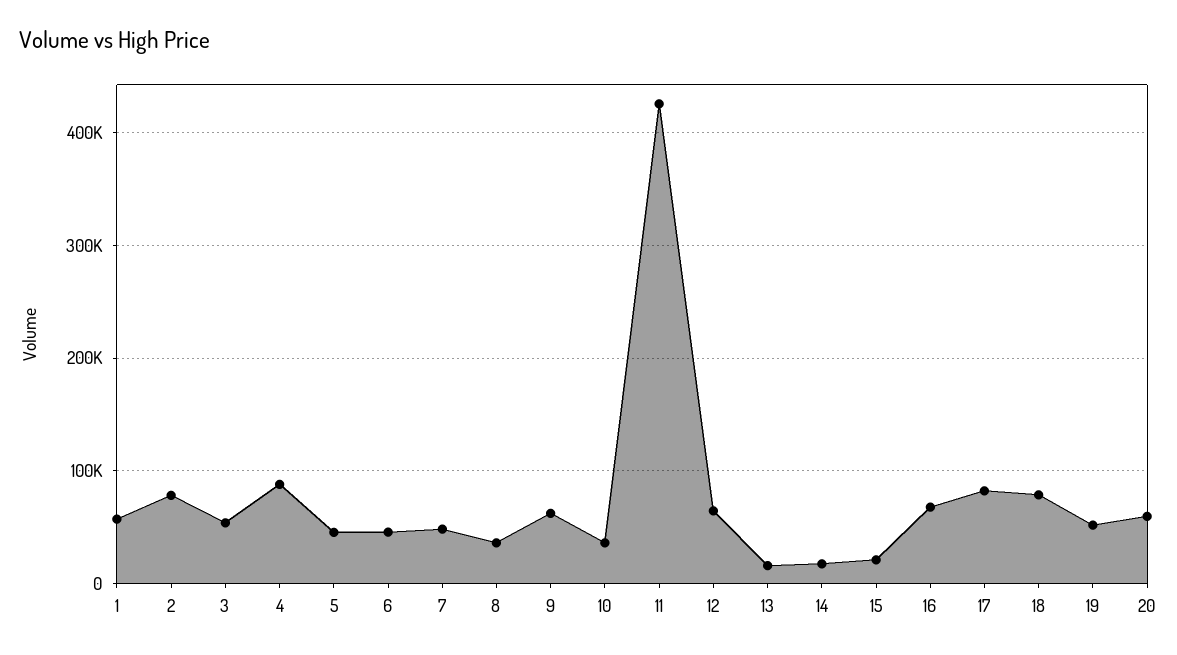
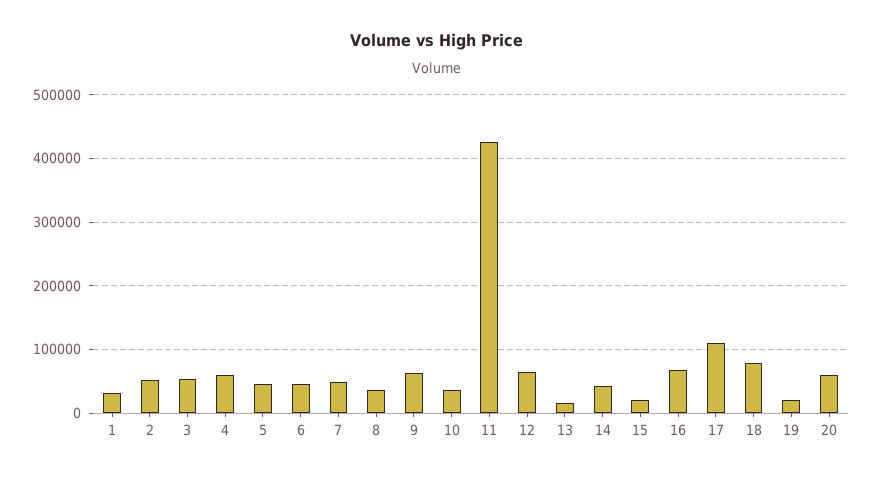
  {
-   "1": 60000,
+   "1": 30000,
-   "2": 80000,
+   "2": 50000,
    "3": 50000,
-   "4": 90000,
+   "4": 60000,
    "5": 50000,
    "6": 50000,
    "7": 50000,
    "8": 40000,
    "9": 60000,
    "10": 40000,
    "11": 430000,
    "12": 60000,
    "13": 20000,
-   "14": 20000,
+   "14": 40000,
    "15": 20000,
    "16": 70000,
-   "17": 80000,
+   "17": 110000,
    "18": 80000,
-   "19": 50000,
+   "19": 20000,
    "20": 60000
  }

